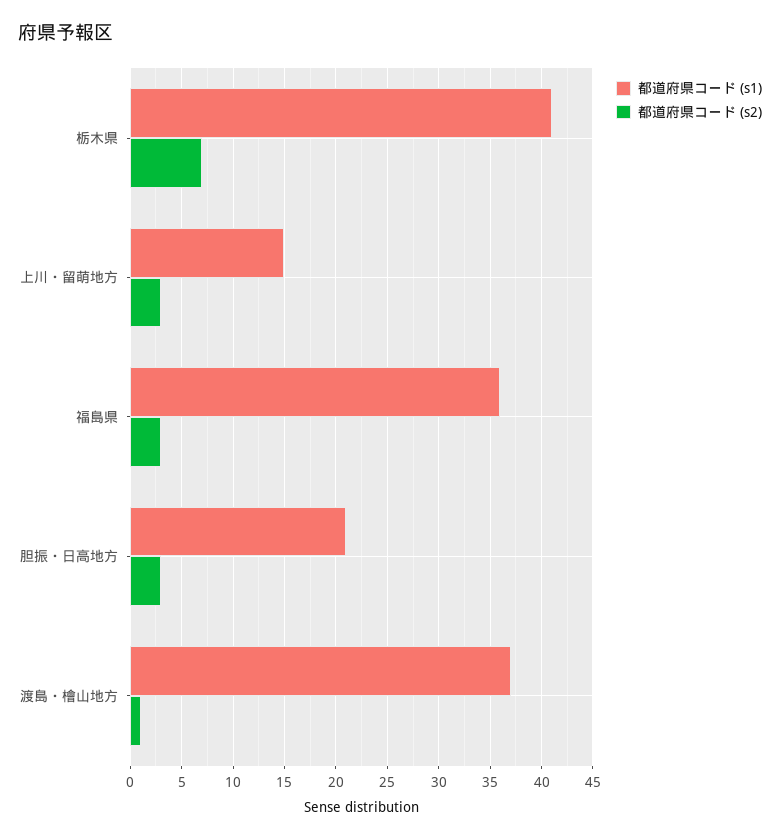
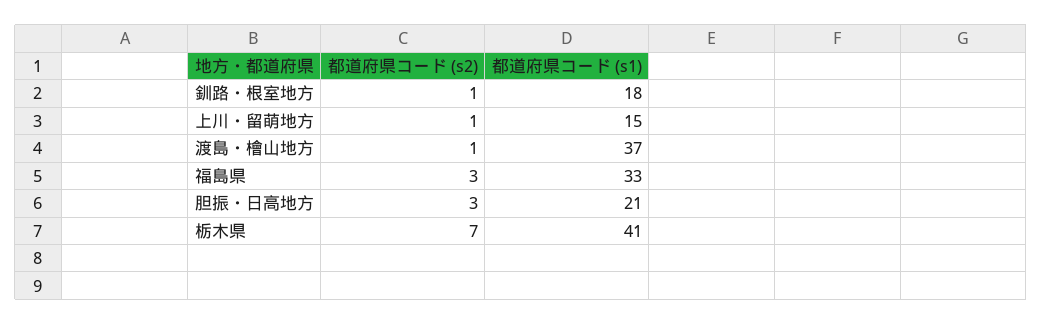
  {
    "都道府県コード (s1)": {
      "栃木県": 41,
      "上川・留萌地方": 15,
-     "福島県": 36,
+     "福島県": 33,
      "胆振・日高地方": 21,
-     "渡島・檜山地方": 37
+     "渡島・檜山地方": 37,
+     "釧路・根室地方": 18
    },
    "都道府県コード (s2)": {
      "栃木県": 7,
-     "上川・留萌地方": 3,
+     "上川・留萌地方": 1,
      "福島県": 3,
      "胆振・日高地方": 3,
-     "渡島・檜山地方": 1
+     "渡島・檜山地方": 1,
+     "釧路・根室地方": 1
    }
  }

